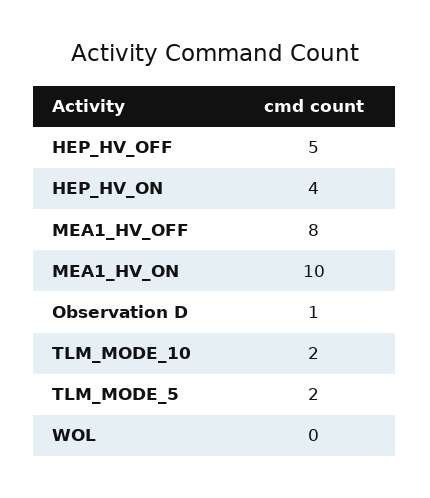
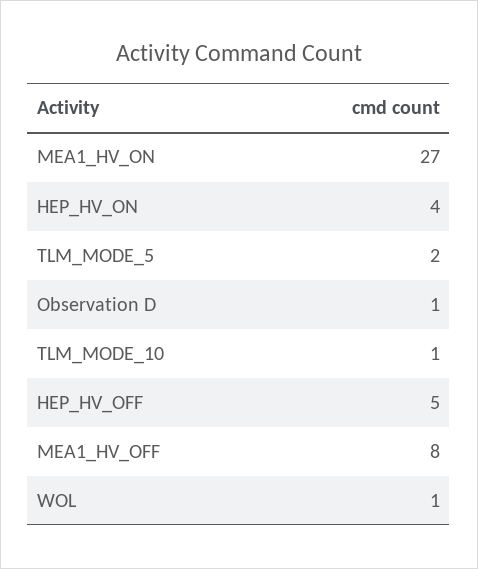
  {
    "HEP_HV_OFF": 5,
    "HEP_HV_ON": 4,
    "MEA1_HV_OFF": 8,
-   "MEA1_HV_ON": 10,
+   "MEA1_HV_ON": 27,
    "Observation D": 1,
-   "TLM_MODE_10": 2,
+   "TLM_MODE_10": 1,
    "TLM_MODE_5": 2,
-   "WOL": 0
+   "WOL": 1
  }

